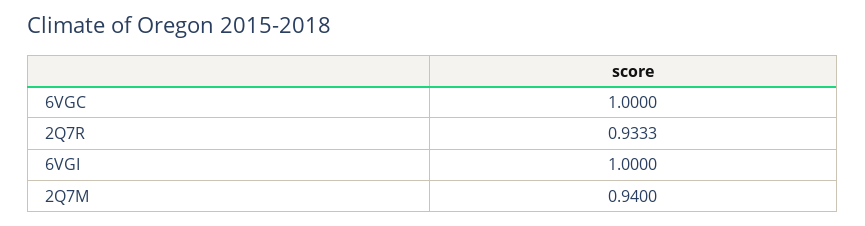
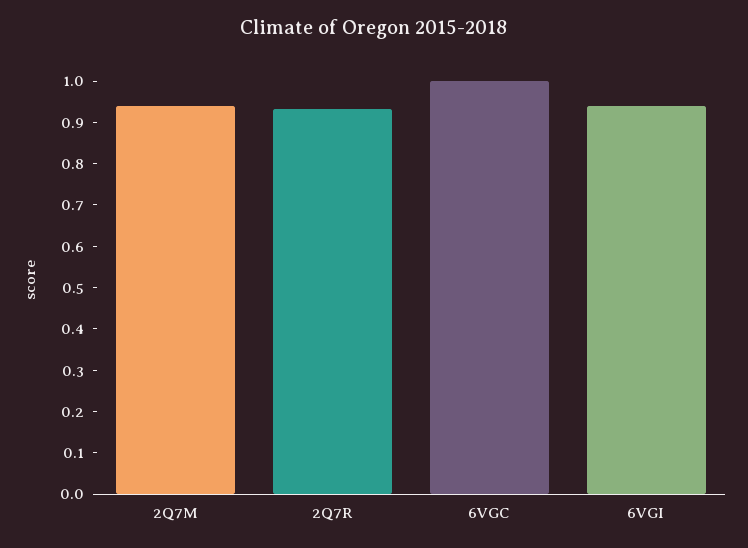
  {
    "6VGC": 1,
    "2Q7R": 0.9333,
-   "6VGI": 1,
+   "6VGI": 0.94,
    "2Q7M": 0.94
  }

